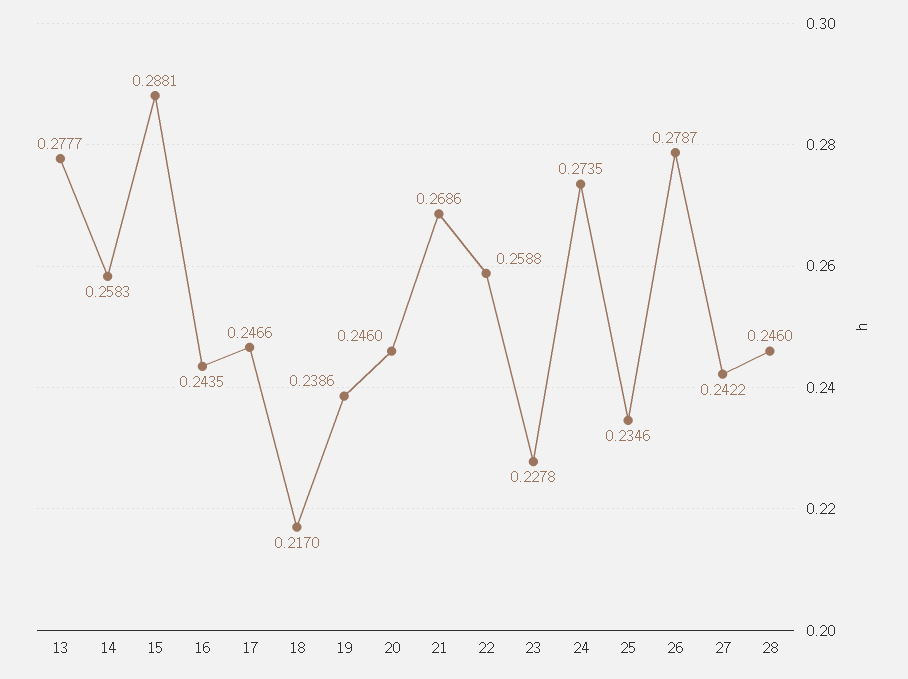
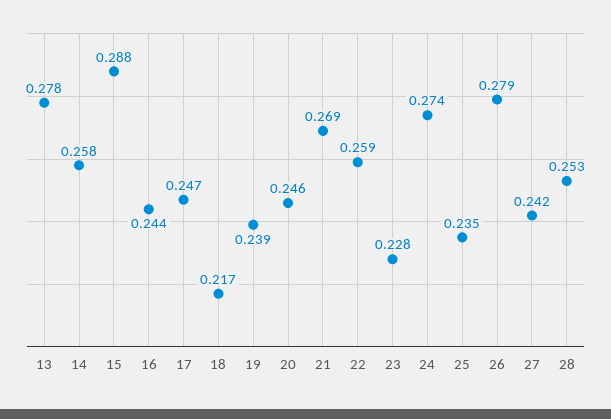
  {
    "13": 0.2777,
    "14": 0.2583,
    "15": 0.2881,
    "16": 0.2435,
    "17": 0.2466,
    "18": 0.217,
    "19": 0.2386,
    "20": 0.246,
    "21": 0.2686,
    "22": 0.2588,
    "23": 0.2278,
    "24": 0.2735,
    "25": 0.2346,
    "26": 0.2787,
    "27": 0.2422,
-   "28": 0.246
+   "28": 0.253
  }

